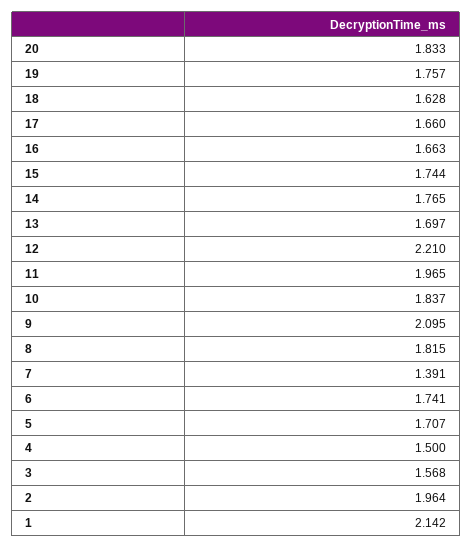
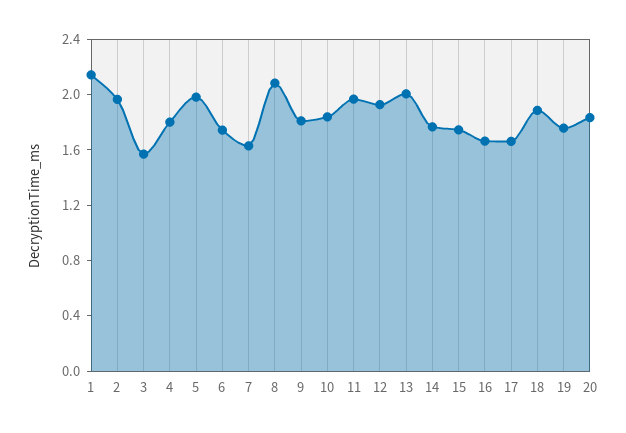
  {
    "20": 1.833,
    "19": 1.757,
-   "18": 1.628,
+   "18": 1.9,
    "17": 1.66,
    "16": 1.663,
    "15": 1.744,
    "14": 1.765,
-   "13": 1.697,
+   "13": 2,
-   "12": 2.21,
+   "12": 1.9,
    "11": 1.965,
    "10": 1.837,
-   "9": 2.095,
+   "9": 1.8,
-   "8": 1.815,
+   "8": 2.1,
-   "7": 1.391,
+   "7": 1.6,
    "6": 1.741,
-   "5": 1.707,
+   "5": 2,
-   "4": 1.5,
+   "4": 1.8,
    "3": 1.568,
    "2": 1.964,
    "1": 2.142
  }

